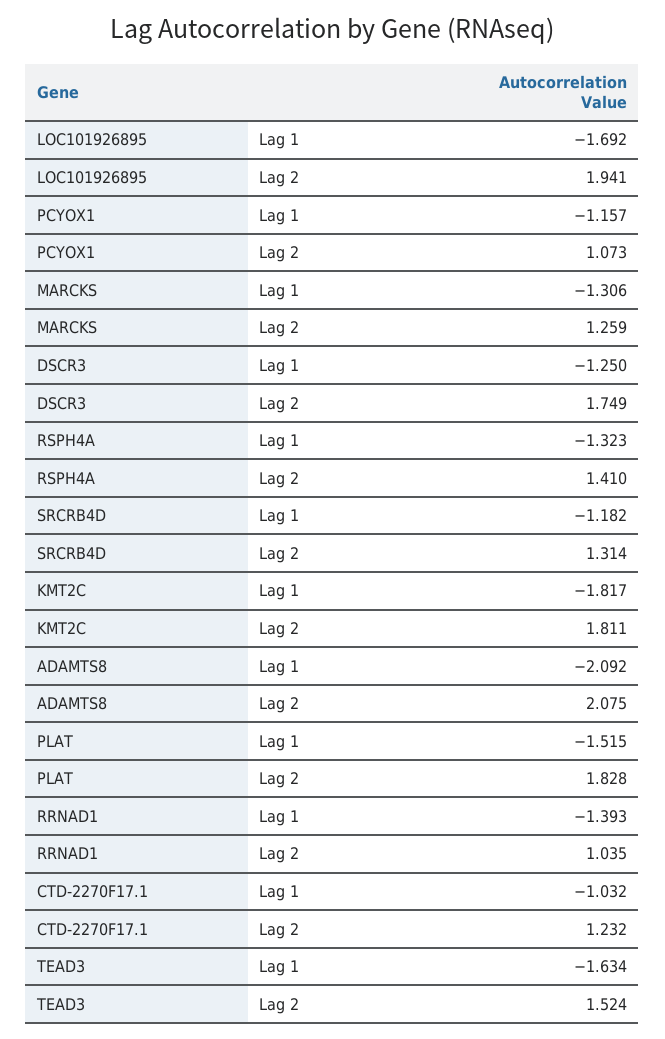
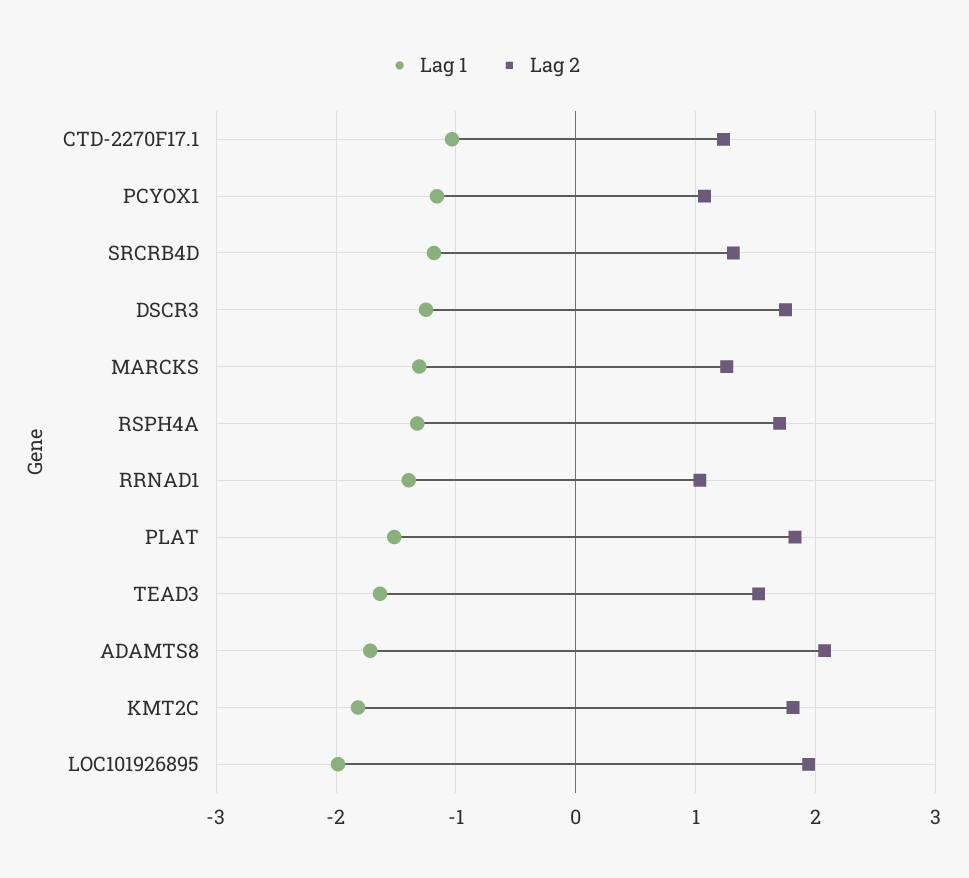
  {
    "Lag 1": {
-     "LOC101926895": -1.692,
+     "LOC101926895": -2,
      "PCYOX1": -1.157,
      "MARCKS": -1.306,
      "DSCR3": -1.25,
      "RSPH4A": -1.323,
      "SRCRB4D": -1.182,
      "KMT2C": -1.817,
-     "ADAMTS8": -2.092,
+     "ADAMTS8": -1.7,
      "PLAT": -1.515,
      "RRNAD1": -1.393,
      "CTD-2270F17.1": -1.032,
      "TEAD3": -1.634
    },
    "Lag 2": {
      "LOC101926895": 1.941,
      "PCYOX1": 1.073,
      "MARCKS": 1.259,
      "DSCR3": 1.749,
-     "RSPH4A": 1.41,
+     "RSPH4A": 1.7,
      "SRCRB4D": 1.314,
      "KMT2C": 1.811,
      "ADAMTS8": 2.075,
      "PLAT": 1.828,
      "RRNAD1": 1.035,
      "CTD-2270F17.1": 1.232,
      "TEAD3": 1.524
    }
  }

